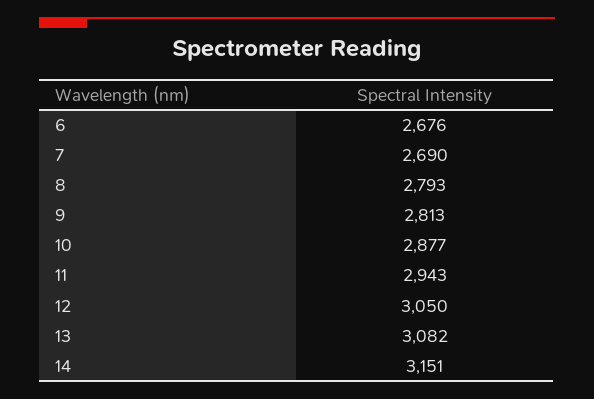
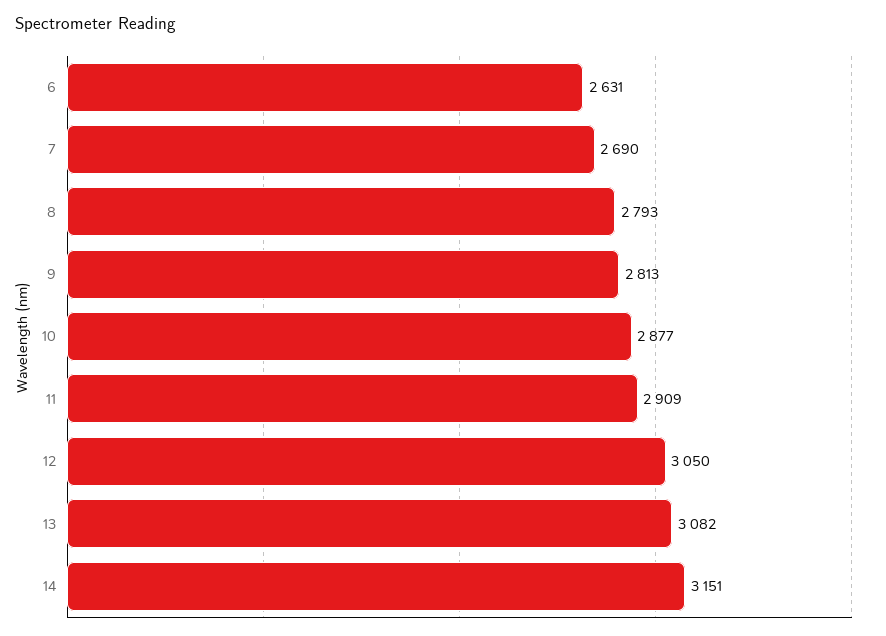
  {
-   "6": 2676,
+   "6": 2631,
    "7": 2690,
    "8": 2793,
    "9": 2813,
    "10": 2877,
-   "11": 2943,
+   "11": 2909,
    "12": 3050,
    "13": 3082,
    "14": 3151
  }

